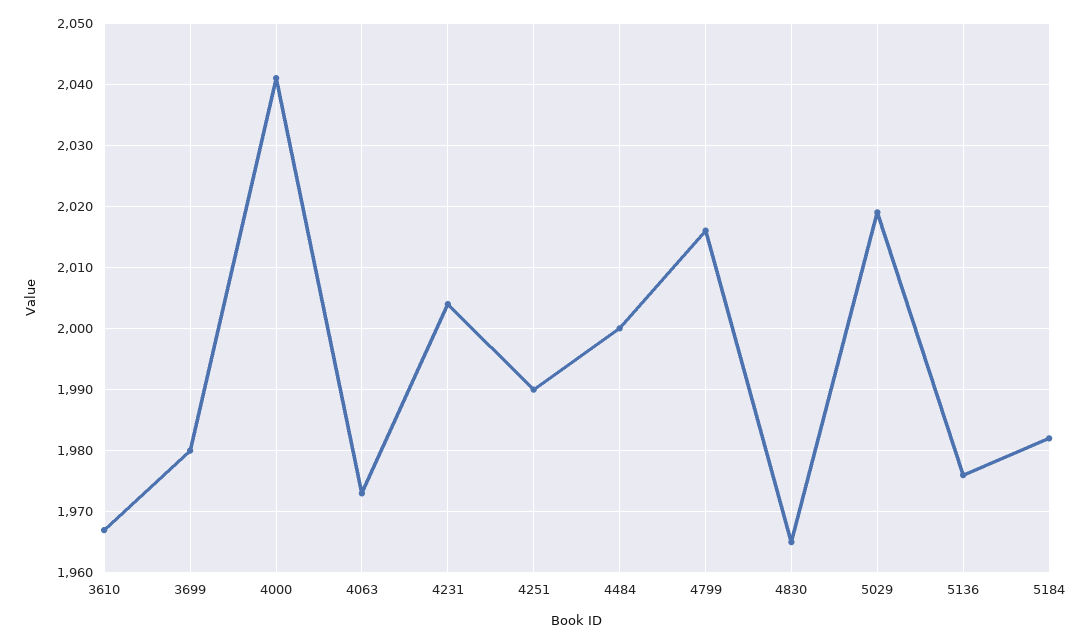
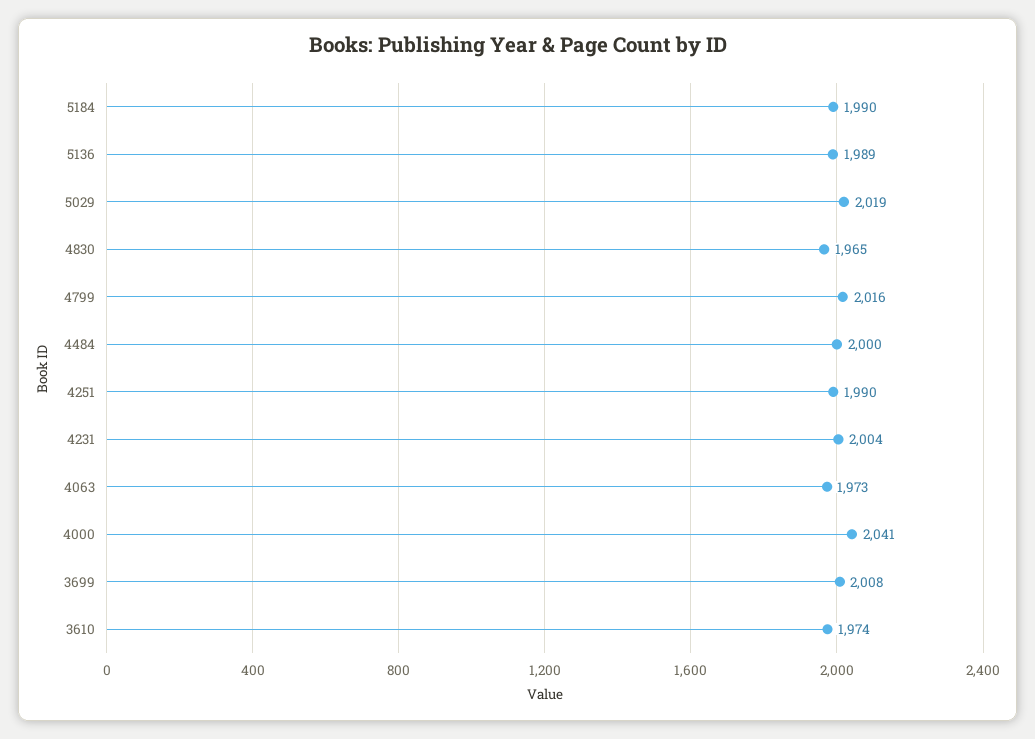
  {
-   "3610": 1967,
+   "3610": 1974,
-   "3699": 1980,
+   "3699": 2008,
    "4000": 2041,
    "4063": 1973,
    "4231": 2004,
    "4251": 1990,
    "4484": 2000,
    "4799": 2016,
    "4830": 1965,
    "5029": 2019,
-   "5136": 1976,
+   "5136": 1989,
-   "5184": 1982
+   "5184": 1990
  }

